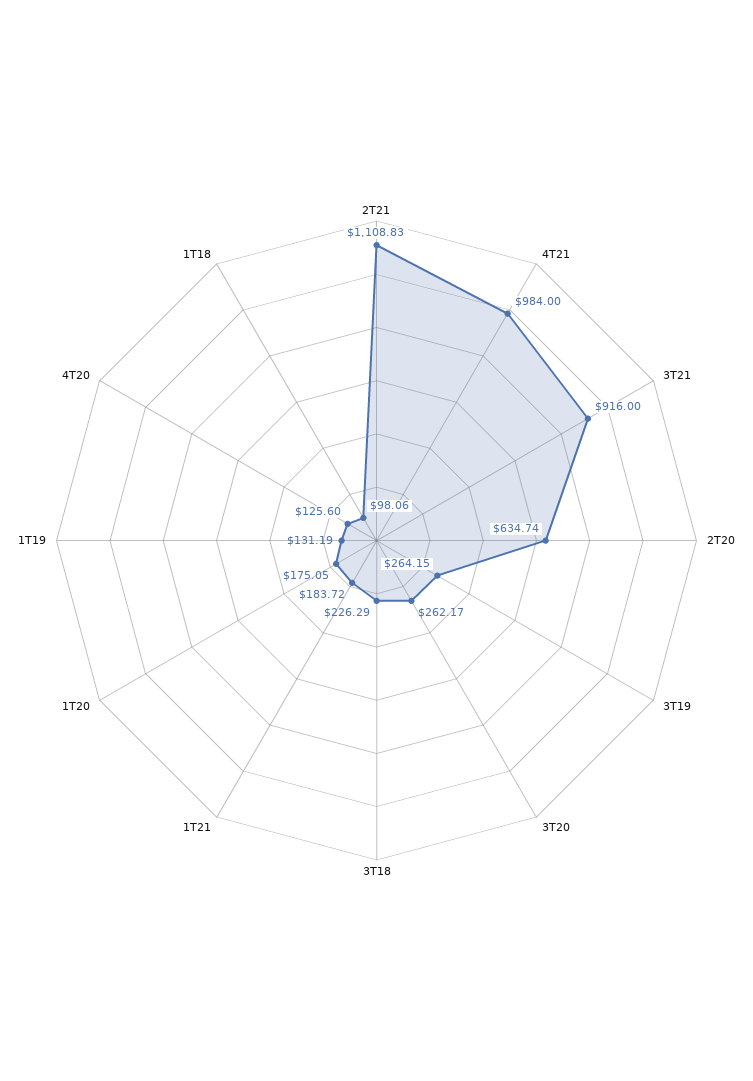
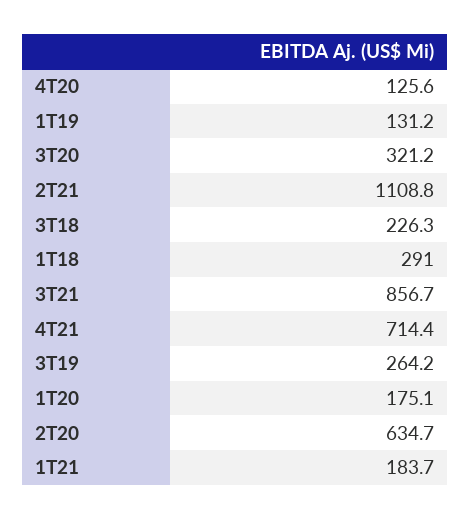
  {
    "2T21": 1108.83,
-   "4T21": 984,
+   "4T21": 714.4,
-   "3T21": 916,
+   "3T21": 856.7,
    "2T20": 634.74,
    "3T19": 264.15,
-   "3T20": 262.17,
+   "3T20": 321.2,
    "3T18": 226.29,
    "1T21": 183.72,
    "1T20": 175.05,
    "1T19": 131.19,
    "4T20": 125.6,
-   "1T18": 98.06
+   "1T18": 291
  }

